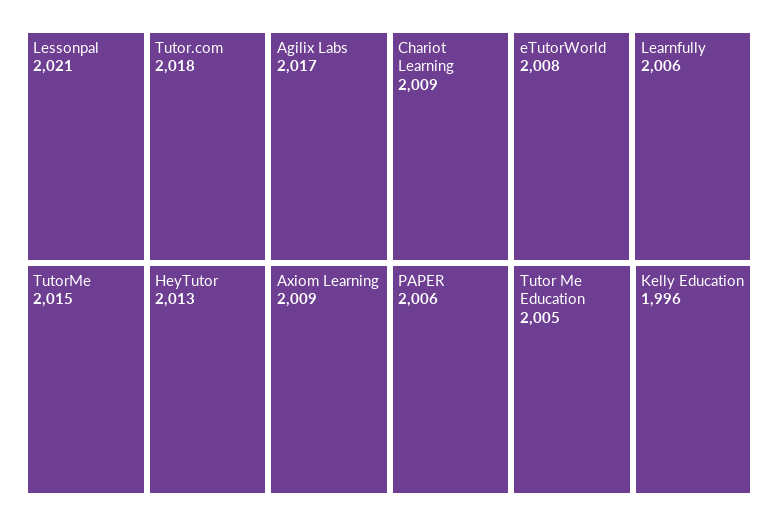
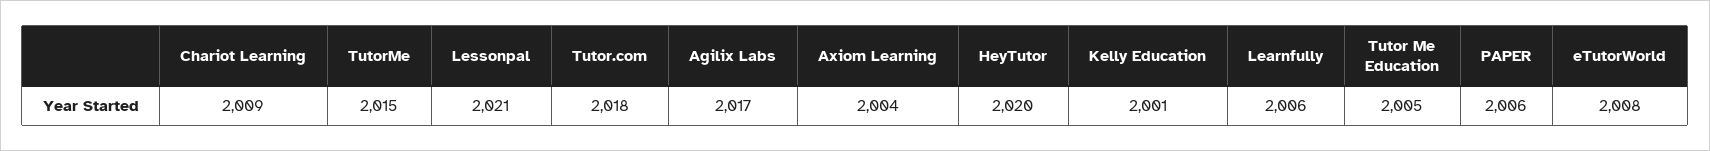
  {
    "Lessonpal": 2021,
    "Tutor.com": 2018,
    "Agilix Labs": 2017,
    "TutorMe": 2015,
-   "HeyTutor": 2013,
+   "HeyTutor": 2020,
-   "Axiom Learning": 2009,
+   "Axiom Learning": 2004,
    "Chariot Learning": 2009,
    "eTutorWorld": 2008,
    "Learnfully": 2006,
    "PAPER": 2006,
    "Tutor Me Education": 2005,
-   "Kelly Education": 1996
+   "Kelly Education": 2001
  }

